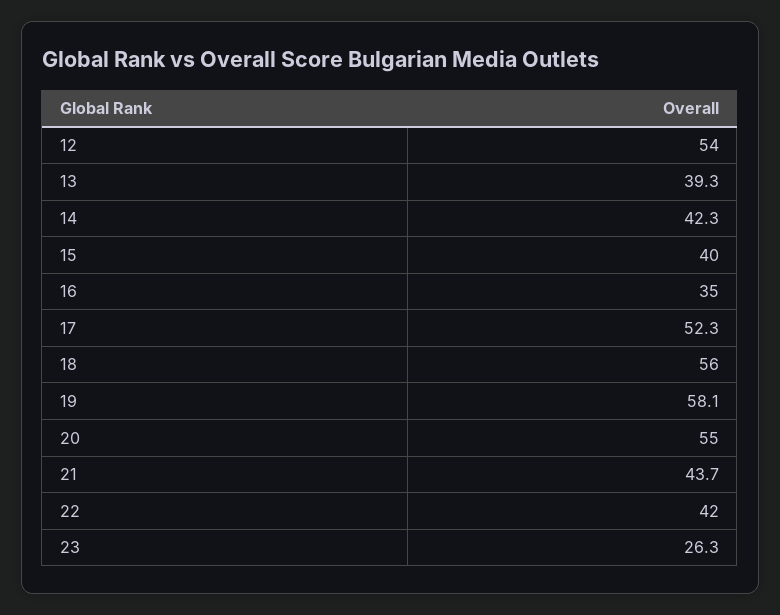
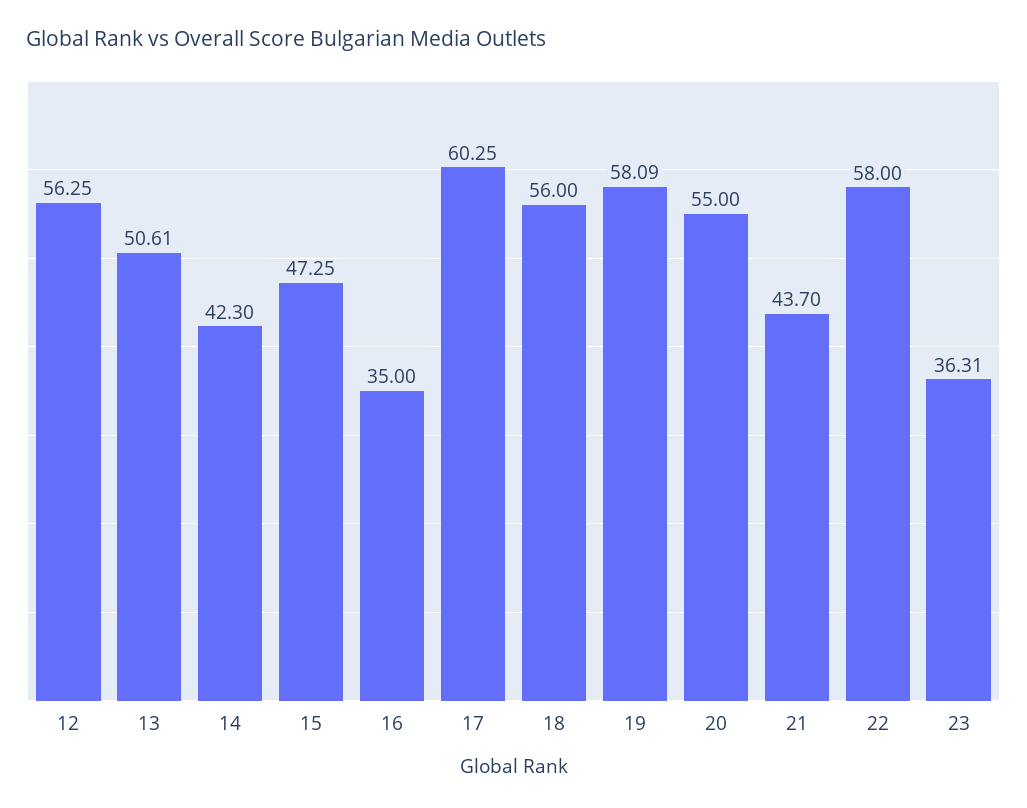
  {
-   "12": 54,
+   "12": 56.25,
-   "13": 39.3,
+   "13": 50.61,
    "14": 42.3,
-   "15": 40,
+   "15": 47.25,
    "16": 35,
-   "17": 52.3,
+   "17": 60.25,
    "18": 56,
    "19": 58.09,
    "20": 55,
    "21": 43.7,
-   "22": 42,
+   "22": 58,
-   "23": 26.3
+   "23": 36.31
  }

